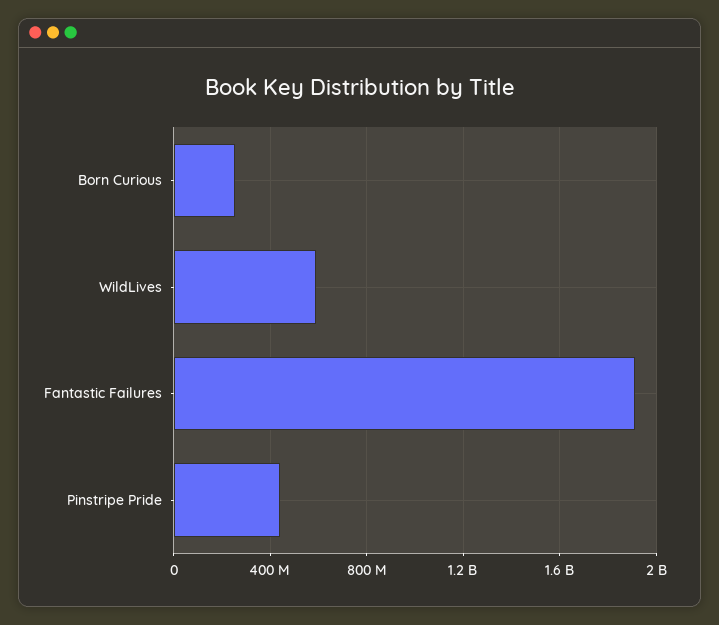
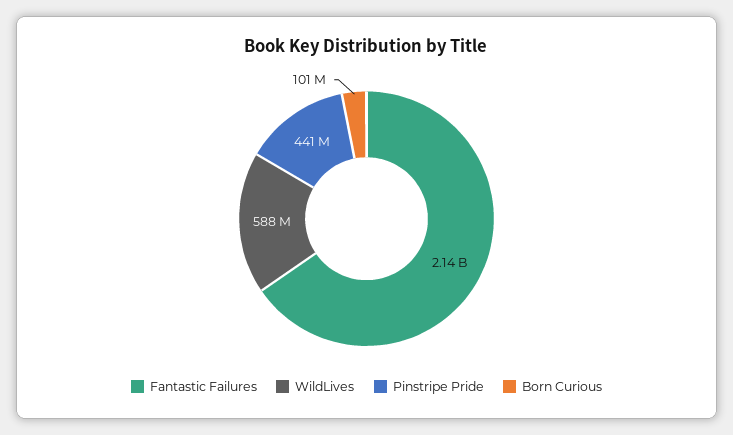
  {
-   "Born Curious": 250000000,
+   "Born Curious": 101000000,
    "WildLives": 588000000,
-   "Fantastic Failures": 1900000000,
+   "Fantastic Failures": 2140000000,
    "Pinstripe Pride": 441000000
  }

